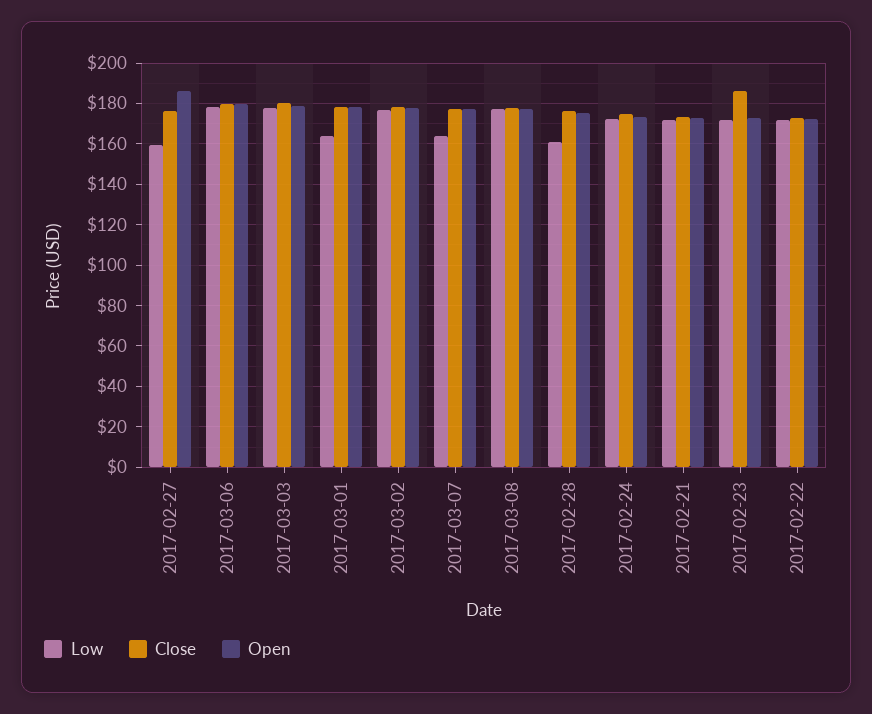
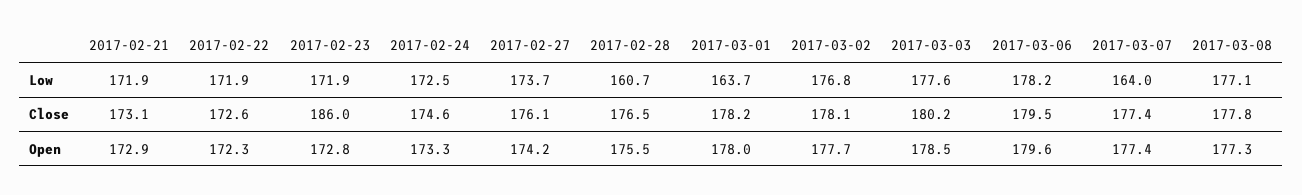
  {
    "Low": {
-     "2017-02-27": 160,
+     "2017-02-27": 173.7,
      "2017-03-06": 178.2,
      "2017-03-03": 177.6,
      "2017-03-01": 163.7,
      "2017-03-02": 176.8,
      "2017-03-07": 164,
      "2017-03-08": 177.1,
      "2017-02-28": 160.7,
      "2017-02-24": 172.5,
      "2017-02-21": 171.9,
      "2017-02-23": 171.9,
      "2017-02-22": 171.9
    },
    "Close": {
      "2017-02-27": 176.1,
      "2017-03-06": 179.5,
      "2017-03-03": 180.2,
      "2017-03-01": 178.2,
      "2017-03-02": 178.1,
      "2017-03-07": 177.4,
      "2017-03-08": 177.8,
      "2017-02-28": 176.5,
      "2017-02-24": 174.6,
      "2017-02-21": 173.1,
      "2017-02-23": 186,
      "2017-02-22": 172.6
    },
    "Open": {
-     "2017-02-27": 185,
+     "2017-02-27": 174.2,
      "2017-03-06": 179.6,
      "2017-03-03": 178.5,
      "2017-03-01": 178,
      "2017-03-02": 177.7,
      "2017-03-07": 177.4,
      "2017-03-08": 177.3,
      "2017-02-28": 175.5,
      "2017-02-24": 173.3,
      "2017-02-21": 172.9,
      "2017-02-23": 172.8,
      "2017-02-22": 172.3
    }
  }

